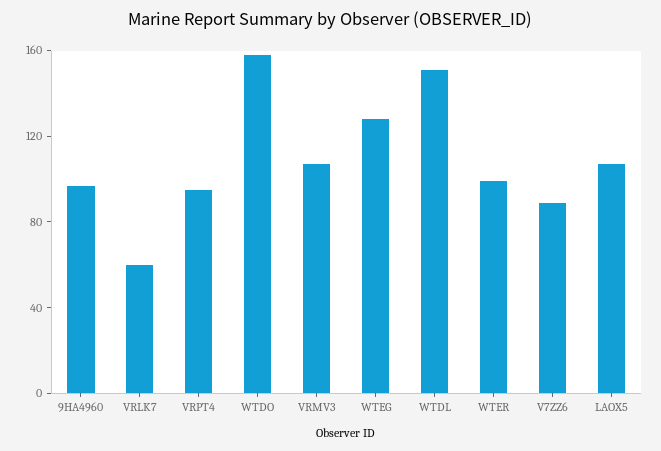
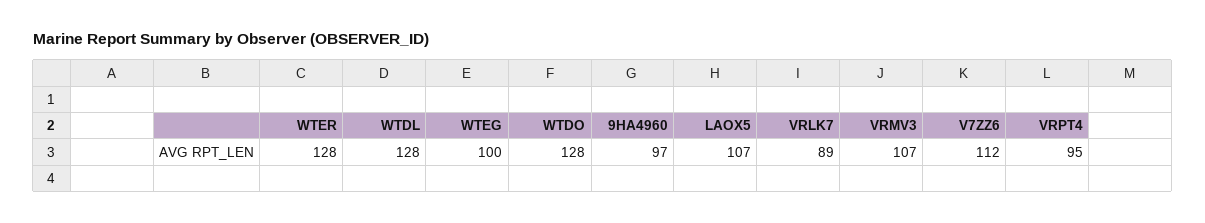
  {
    "9HA4960": 97,
-   "VRLK7": 60,
+   "VRLK7": 89,
    "VRPT4": 95,
-   "WTDO": 160,
+   "WTDO": 128,
    "VRMV3": 107,
-   "WTEG": 130,
+   "WTEG": 100,
-   "WTDL": 150,
+   "WTDL": 128,
-   "WTER": 100,
+   "WTER": 128,
-   "V7ZZ6": 90,
+   "V7ZZ6": 112,
    "LAOX5": 107
  }

